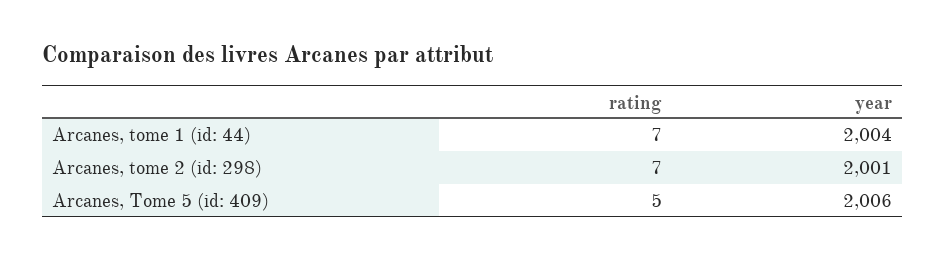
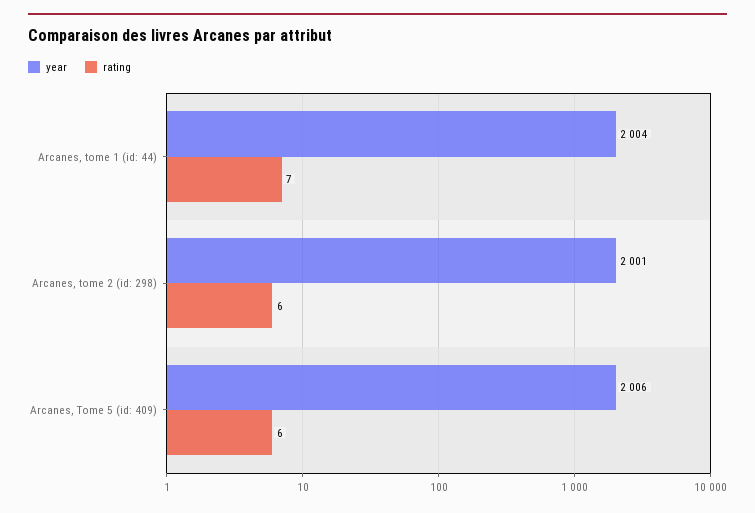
  {
    "rating": {
      "Arcanes, tome 1 (id: 44)": 7,
-     "Arcanes, tome 2 (id: 298)": 7,
+     "Arcanes, tome 2 (id: 298)": 6,
-     "Arcanes, Tome 5 (id: 409)": 5
+     "Arcanes, Tome 5 (id: 409)": 6
    },
    "year": {
      "Arcanes, tome 1 (id: 44)": 2004,
      "Arcanes, tome 2 (id: 298)": 2001,
      "Arcanes, Tome 5 (id: 409)": 2006
    }
  }

